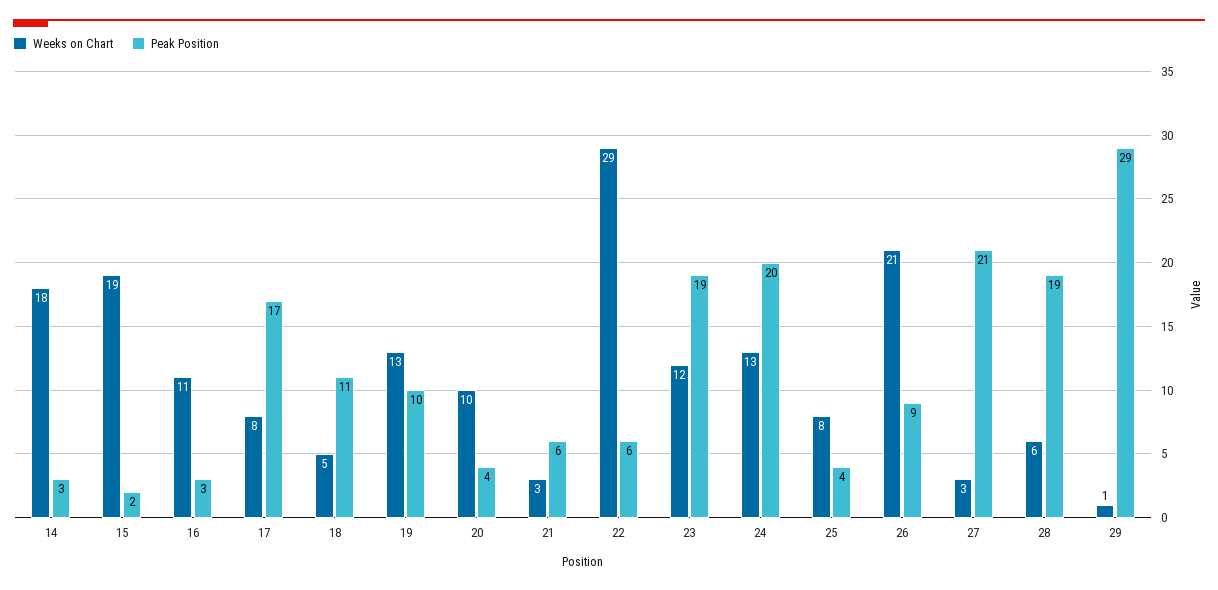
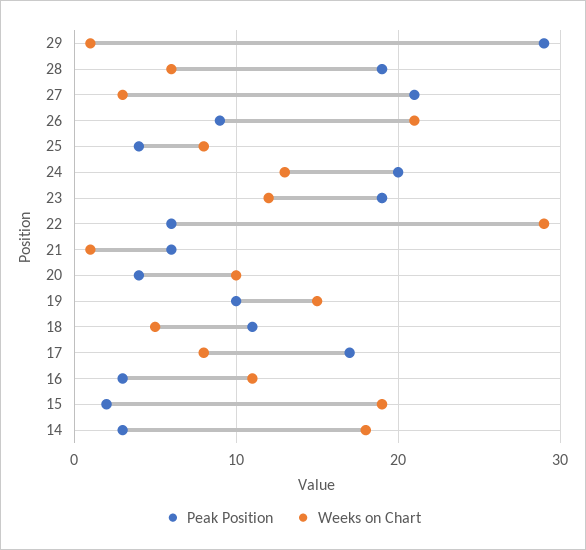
  {
    "Weeks on Chart": {
      "14": 18,
      "15": 19,
      "16": 11,
      "17": 8,
      "18": 5,
-     "19": 13,
+     "19": 15,
      "20": 10,
-     "21": 3,
+     "21": 1,
      "22": 29,
      "23": 12,
      "24": 13,
      "25": 8,
      "26": 21,
      "27": 3,
      "28": 6,
      "29": 1
    },
    "Peak Position": {
      "14": 3,
      "15": 2,
      "16": 3,
      "17": 17,
      "18": 11,
      "19": 10,
      "20": 4,
      "21": 6,
      "22": 6,
      "23": 19,
      "24": 20,
      "25": 4,
      "26": 9,
      "27": 21,
      "28": 19,
      "29": 29
    }
  }

